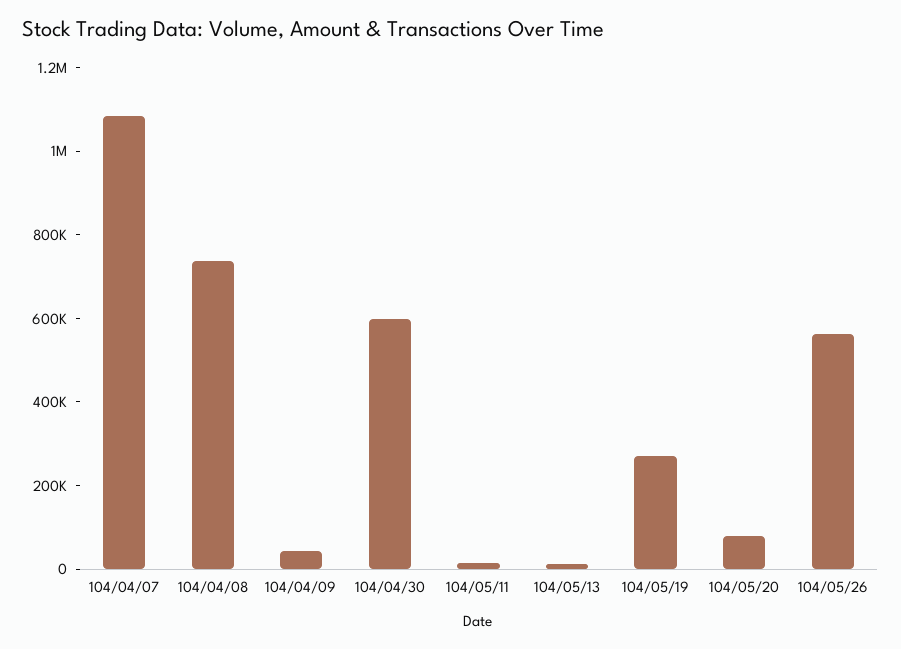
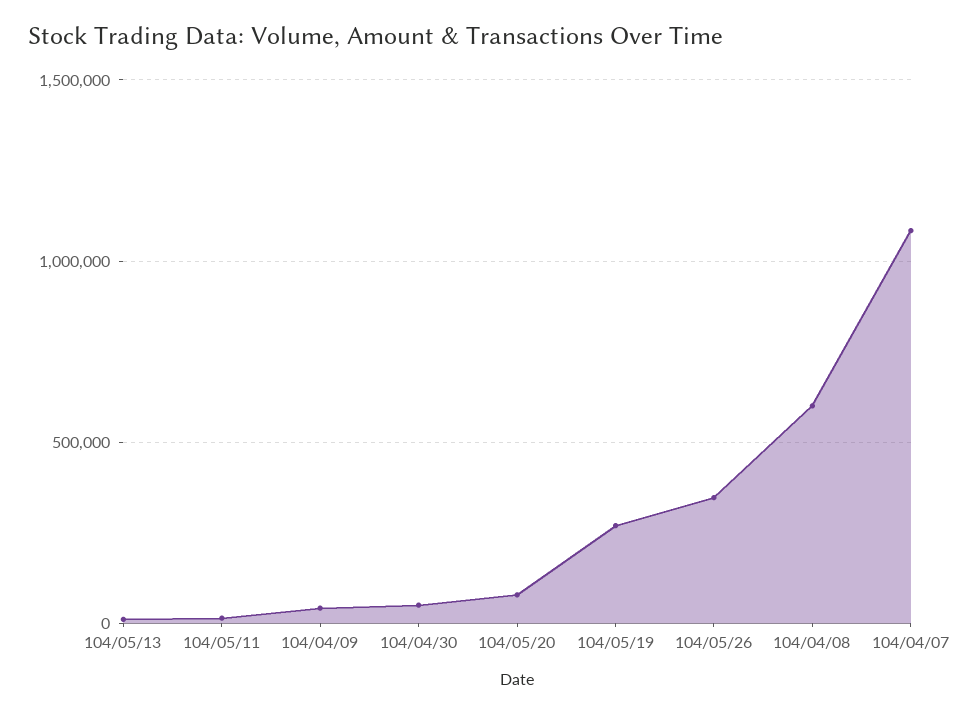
  {
    "104/04/07": 1100000,
-   "104/04/08": 750000,
+   "104/04/08": 600000,
    "104/04/09": 50000,
-   "104/04/30": 600000,
+   "104/04/30": 50000,
    "104/05/11": 0,
    "104/05/13": 0,
    "104/05/19": 250000,
    "104/05/20": 100000,
-   "104/05/26": 550000
+   "104/05/26": 350000
  }

